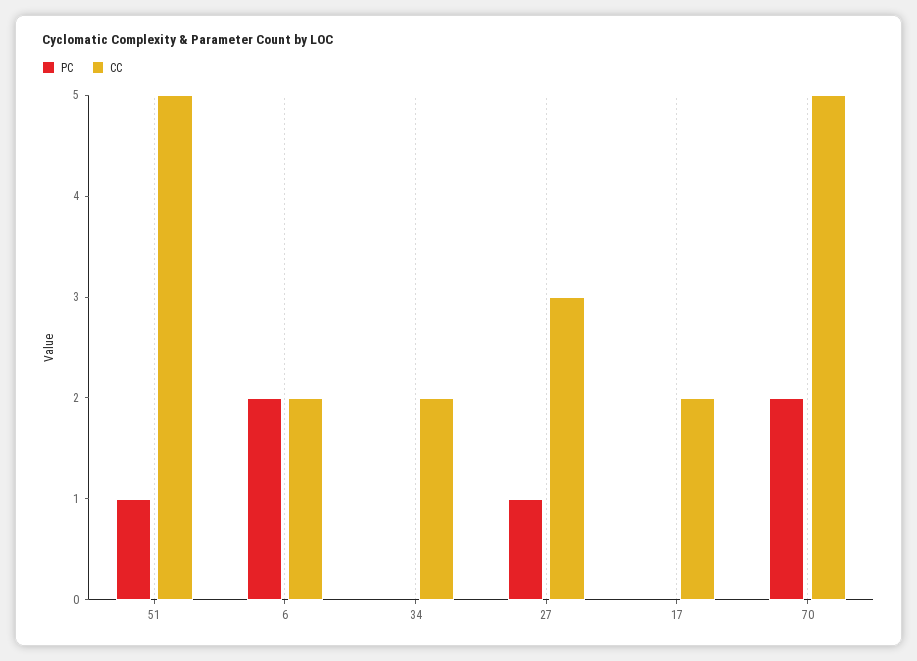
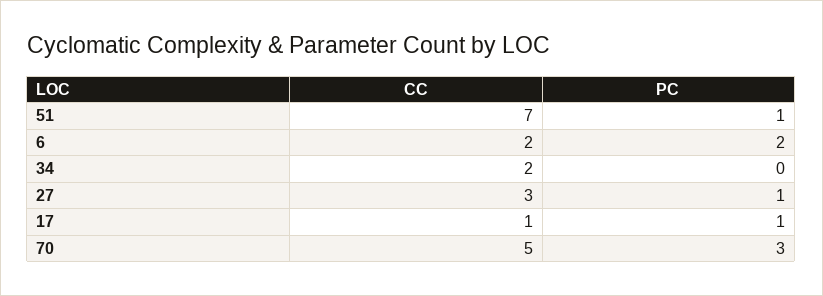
  {
    "PC": {
      "51": 1,
      "6": 2,
      "34": 0,
      "27": 1,
-     "17": 0,
+     "17": 1,
-     "70": 2
+     "70": 3
    },
    "CC": {
-     "51": 5,
+     "51": 7,
      "6": 2,
      "34": 2,
      "27": 3,
-     "17": 2,
+     "17": 1,
      "70": 5
    }
  }

